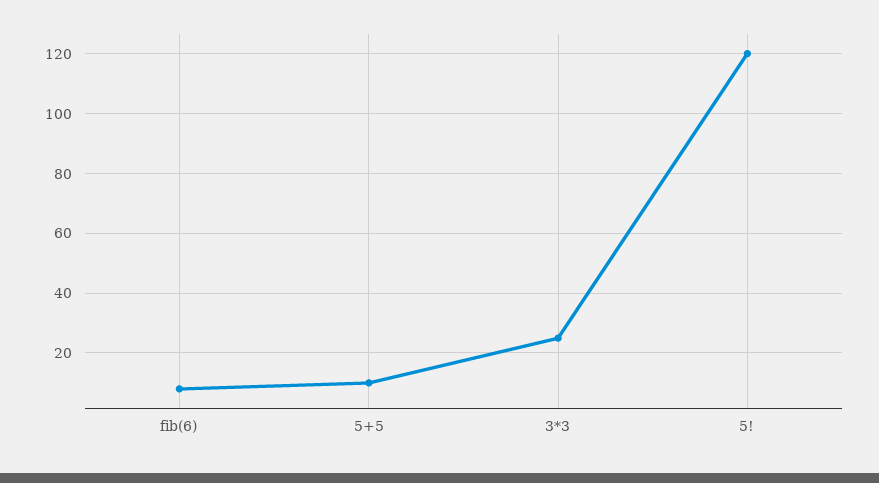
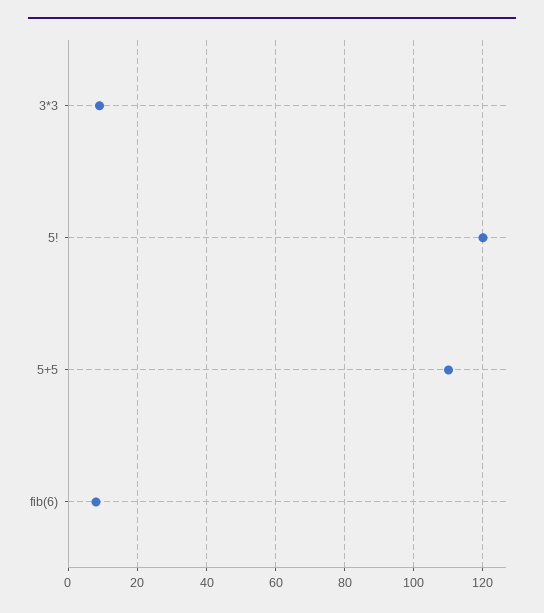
  {
    "fib(6)": 10,
-   "5+5": 10,
+   "5+5": 110,
-   "3*3": 25,
+   "3*3": 10,
    "5!": 120
  }

